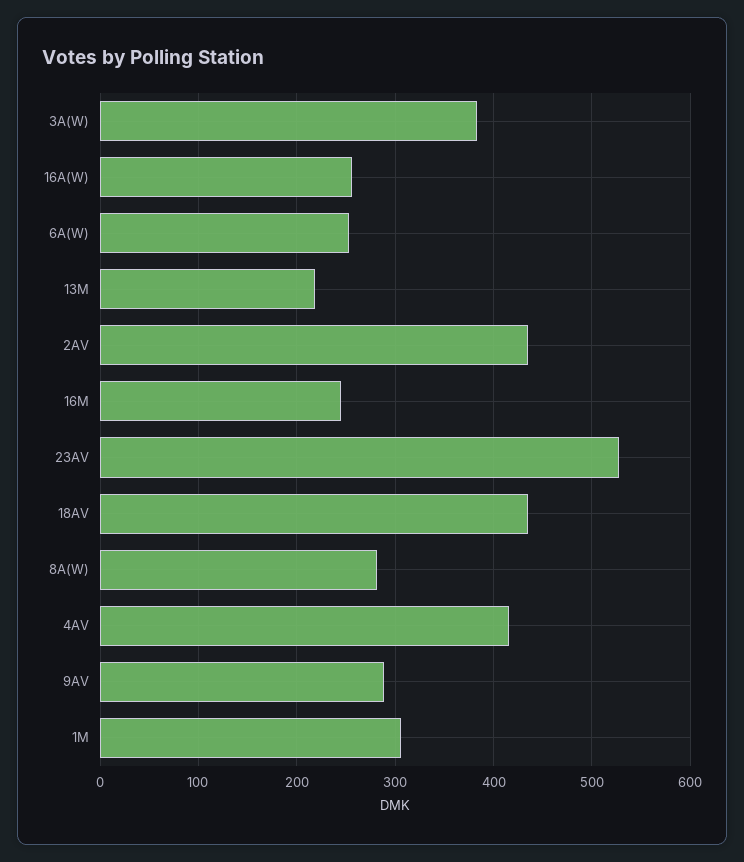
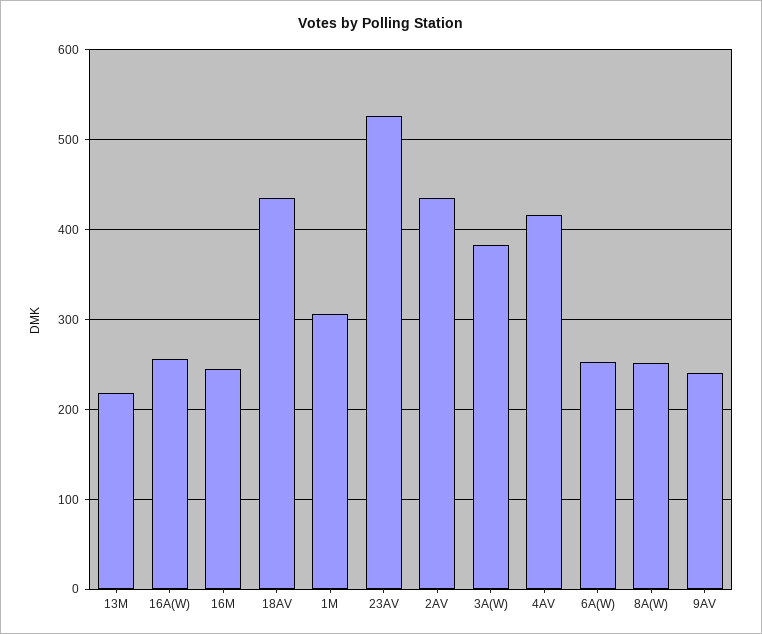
  {
    "3A(W)": 380,
    "16A(W)": 260,
    "6A(W)": 250,
    "13M": 220,
    "2AV": 440,
    "16M": 250,
    "23AV": 530,
    "18AV": 440,
-   "8A(W)": 280,
+   "8A(W)": 250,
    "4AV": 420,
-   "9AV": 290,
+   "9AV": 240,
    "1M": 310
  }

